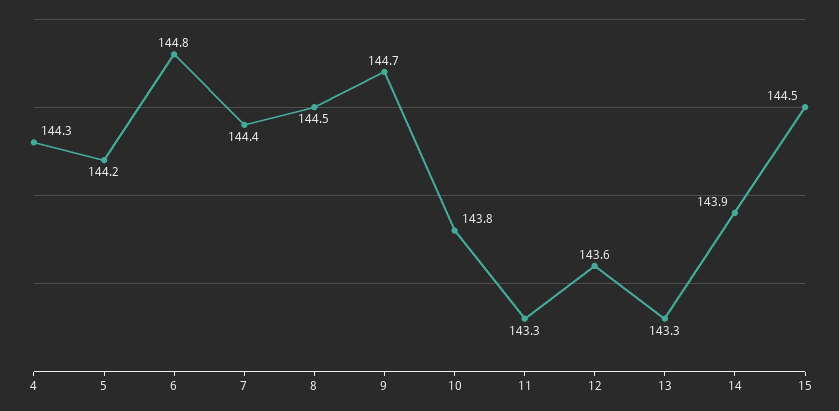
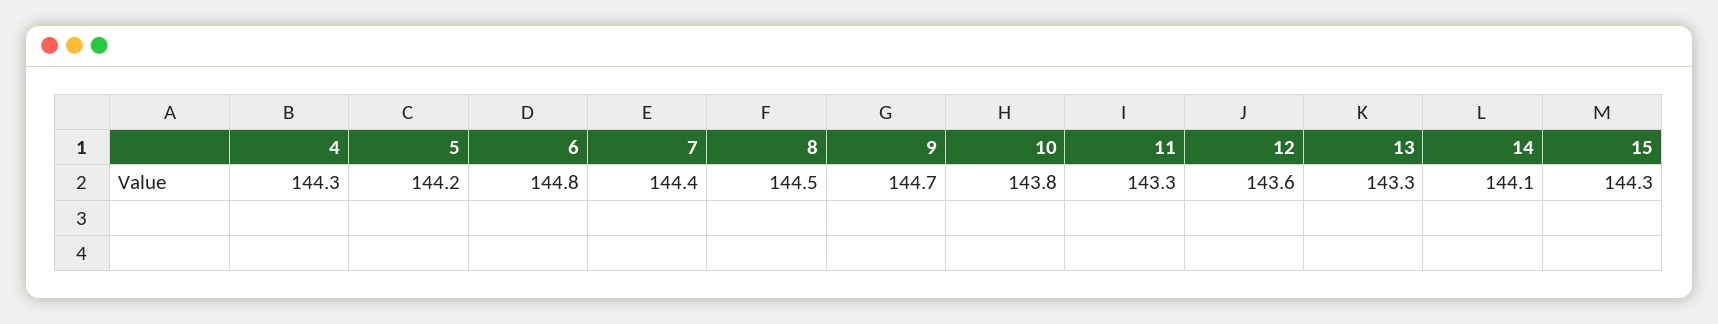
  {
    "4": 144.3,
    "5": 144.2,
    "6": 144.8,
    "7": 144.4,
    "8": 144.5,
    "9": 144.7,
    "10": 143.8,
    "11": 143.3,
    "12": 143.6,
    "13": 143.3,
-   "14": 143.9,
+   "14": 144.1,
-   "15": 144.5
+   "15": 144.3
  }

